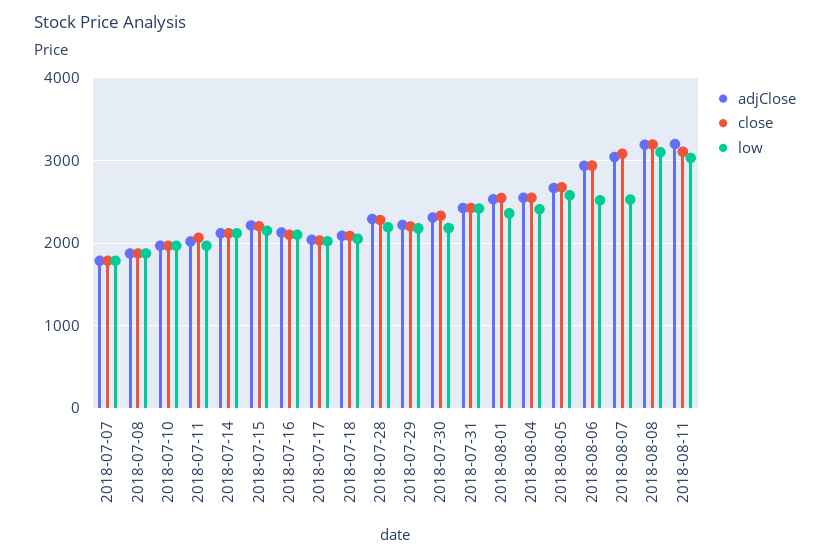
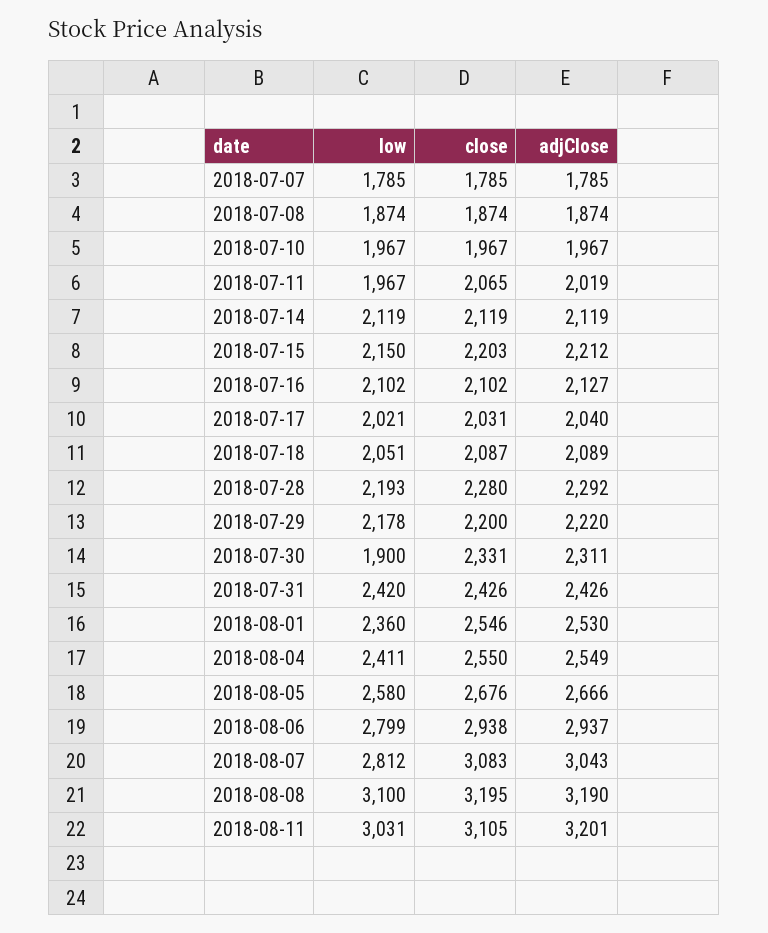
  {
    "adjClose": {
      "2018-07-07": 1785,
      "2018-07-08": 1874,
      "2018-07-10": 1967,
      "2018-07-11": 2019,
      "2018-07-14": 2119,
      "2018-07-15": 2212,
      "2018-07-16": 2127,
      "2018-07-17": 2040,
      "2018-07-18": 2089,
      "2018-07-28": 2292,
      "2018-07-29": 2220,
      "2018-07-30": 2311,
      "2018-07-31": 2426,
      "2018-08-01": 2530,
      "2018-08-04": 2549,
      "2018-08-05": 2666,
      "2018-08-06": 2937,
      "2018-08-07": 3043,
      "2018-08-08": 3190,
      "2018-08-11": 3201
    },
    "close": {
      "2018-07-07": 1785,
      "2018-07-08": 1874,
      "2018-07-10": 1967,
      "2018-07-11": 2065,
      "2018-07-14": 2119,
      "2018-07-15": 2203,
      "2018-07-16": 2102,
      "2018-07-17": 2031,
      "2018-07-18": 2087,
      "2018-07-28": 2280,
      "2018-07-29": 2200,
      "2018-07-30": 2331,
      "2018-07-31": 2426,
      "2018-08-01": 2546,
      "2018-08-04": 2550,
      "2018-08-05": 2676,
      "2018-08-06": 2938,
      "2018-08-07": 3083,
      "2018-08-08": 3195,
      "2018-08-11": 3105
    },
    "low": {
      "2018-07-07": 1785,
      "2018-07-08": 1874,
      "2018-07-10": 1967,
      "2018-07-11": 1967,
      "2018-07-14": 2119,
      "2018-07-15": 2150,
      "2018-07-16": 2102,
      "2018-07-17": 2021,
      "2018-07-18": 2051,
      "2018-07-28": 2193,
      "2018-07-29": 2178,
-     "2018-07-30": 2200,
+     "2018-07-30": 1900,
      "2018-07-31": 2420,
      "2018-08-01": 2360,
      "2018-08-04": 2411,
      "2018-08-05": 2580,
-     "2018-08-06": 2500,
+     "2018-08-06": 2799,
-     "2018-08-07": 2500,
+     "2018-08-07": 2812,
      "2018-08-08": 3100,
      "2018-08-11": 3031
    }
  }

